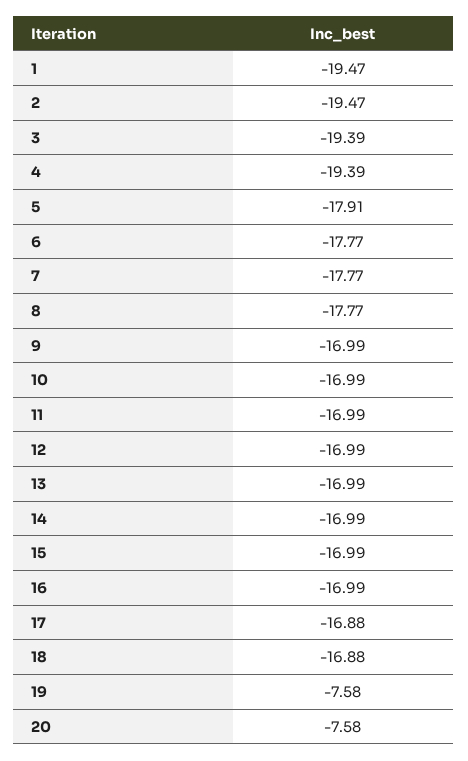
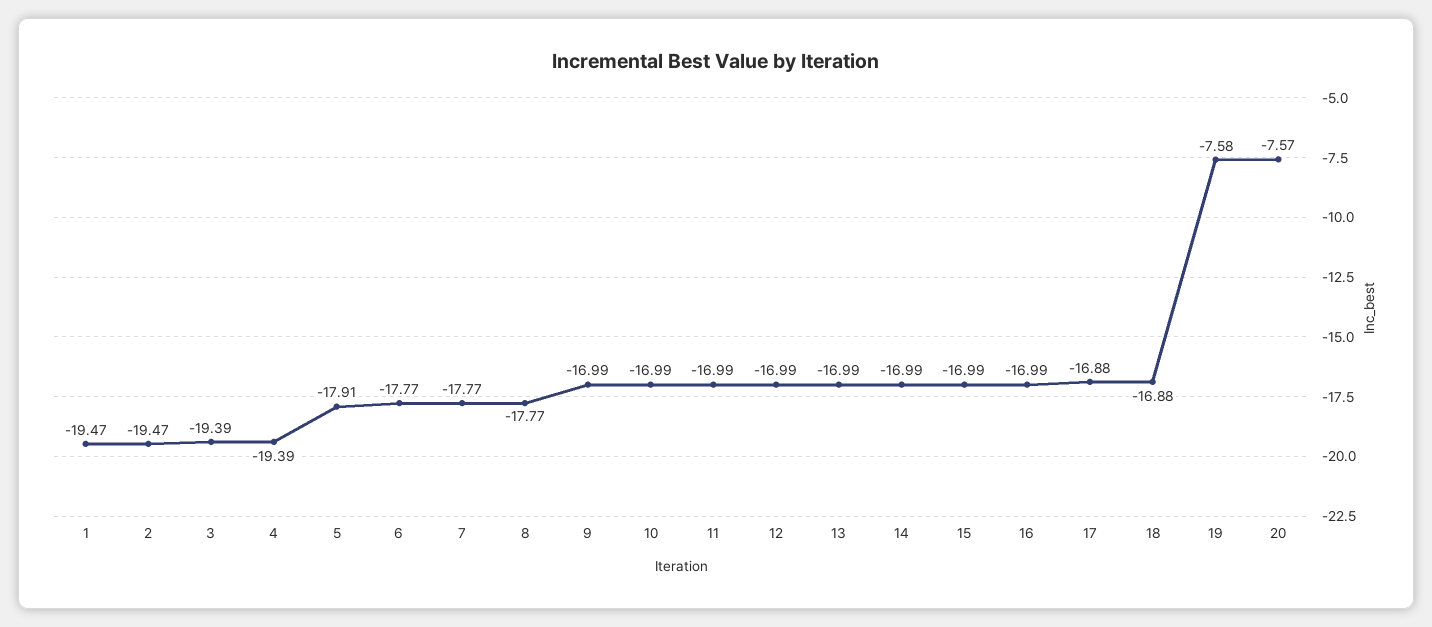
  {
    "1": -19.47,
    "2": -19.47,
    "3": -19.39,
    "4": -19.39,
    "5": -17.91,
    "6": -17.77,
    "7": -17.77,
    "8": -17.77,
    "9": -16.99,
    "10": -16.99,
    "11": -16.99,
    "12": -16.99,
    "13": -16.99,
    "14": -16.99,
    "15": -16.99,
    "16": -16.99,
    "17": -16.88,
    "18": -16.88,
    "19": -7.58,
-   "20": -7.58
+   "20": -7.57
  }

